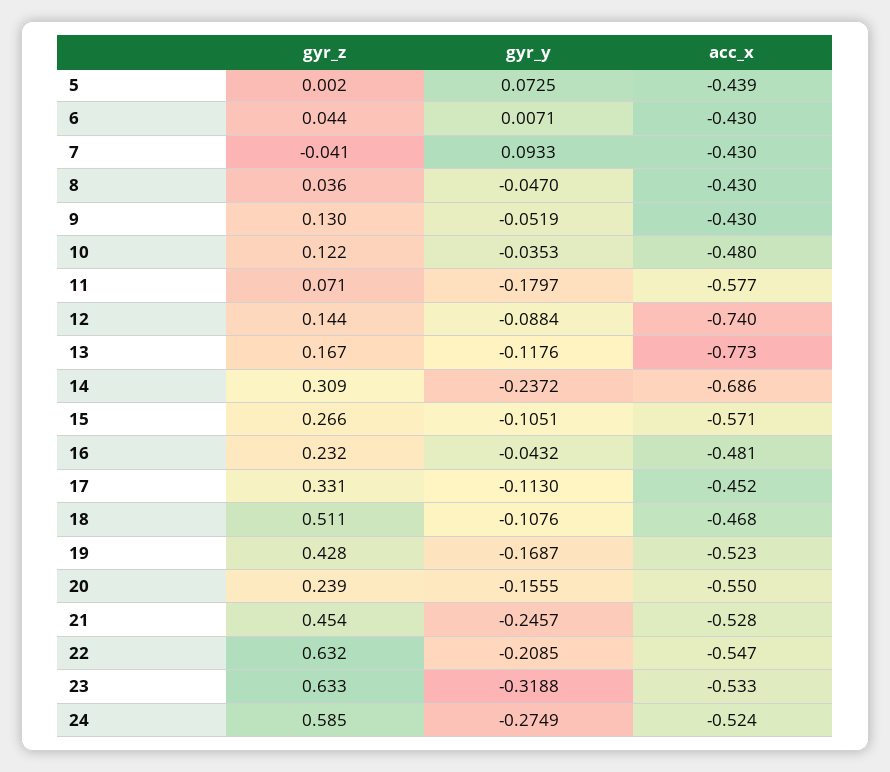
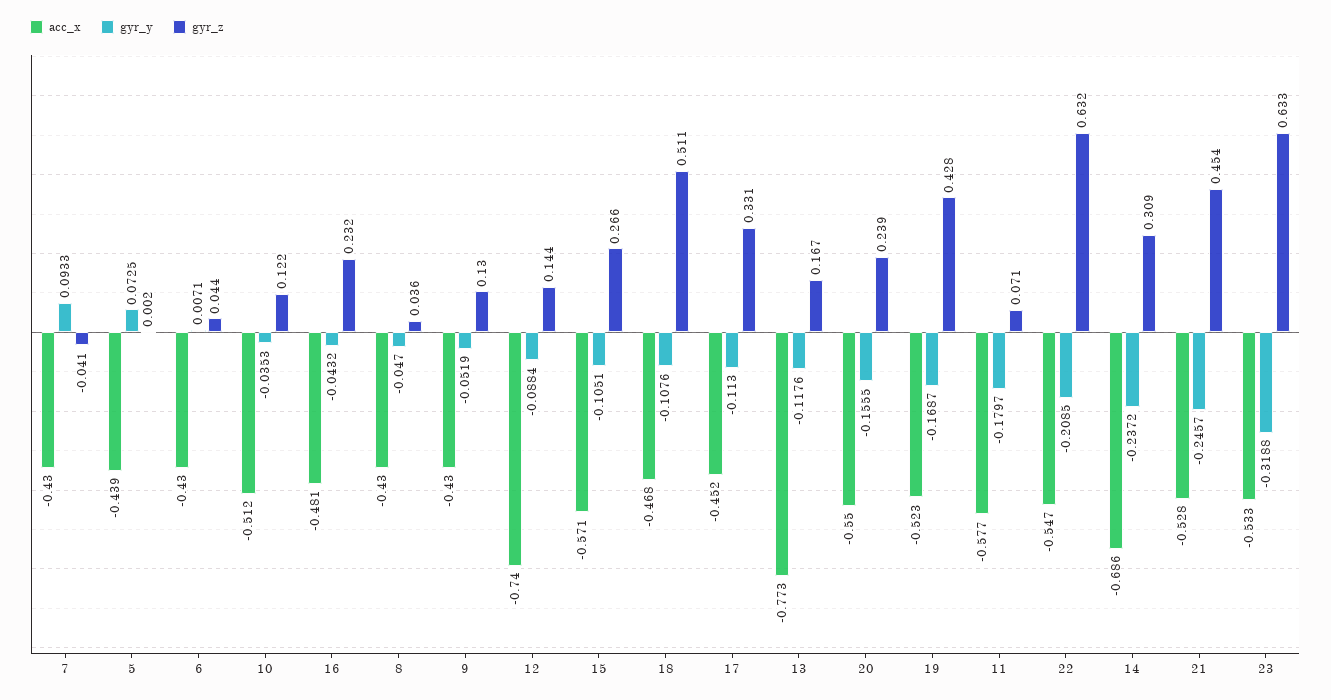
  {
    "gyr_z": {
      "5": 0.002,
      "6": 0.044,
      "7": -0.041,
      "8": 0.036,
      "9": 0.13,
      "10": 0.122,
      "11": 0.071,
      "12": 0.144,
      "13": 0.167,
      "14": 0.309,
      "15": 0.266,
      "16": 0.232,
      "17": 0.331,
      "18": 0.511,
      "19": 0.428,
      "20": 0.239,
      "21": 0.454,
      "22": 0.632,
-     "23": 0.633,
+     "23": 0.633
-     "24": 0.585
    },
    "gyr_y": {
      "5": 0.0725,
      "6": 0.0071,
      "7": 0.0933,
      "8": -0.047,
      "9": -0.0519,
      "10": -0.0353,
      "11": -0.1797,
      "12": -0.0884,
      "13": -0.1176,
      "14": -0.2372,
      "15": -0.1051,
      "16": -0.0432,
      "17": -0.113,
      "18": -0.1076,
      "19": -0.1687,
      "20": -0.1555,
      "21": -0.2457,
      "22": -0.2085,
-     "23": -0.3188,
+     "23": -0.3188
-     "24": -0.2749
    },
    "acc_x": {
      "5": -0.439,
      "6": -0.43,
      "7": -0.43,
      "8": -0.43,
      "9": -0.43,
-     "10": -0.48,
+     "10": -0.512,
      "11": -0.577,
      "12": -0.74,
      "13": -0.773,
      "14": -0.686,
      "15": -0.571,
      "16": -0.481,
      "17": -0.452,
      "18": -0.468,
      "19": -0.523,
      "20": -0.55,
      "21": -0.528,
      "22": -0.547,
-     "23": -0.533,
+     "23": -0.533
-     "24": -0.524
    }
  }

